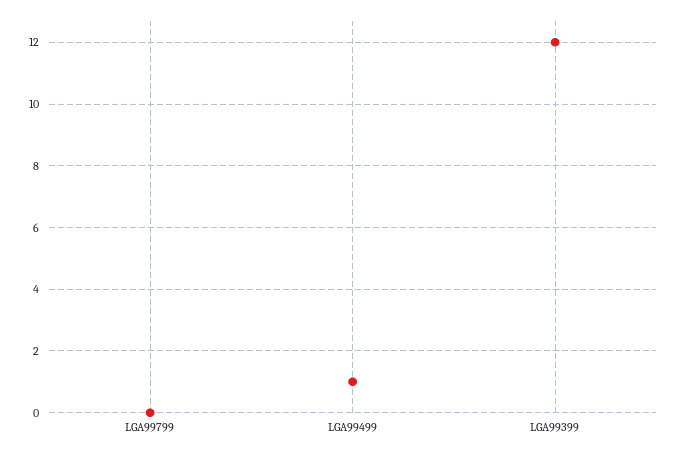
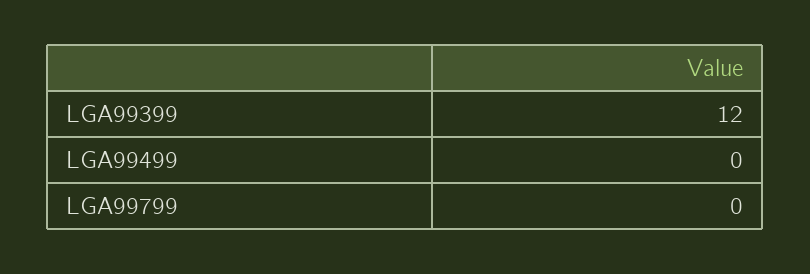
  {
    "LGA99799": 0,
-   "LGA99499": 1,
+   "LGA99499": 0,
    "LGA99399": 12
  }

